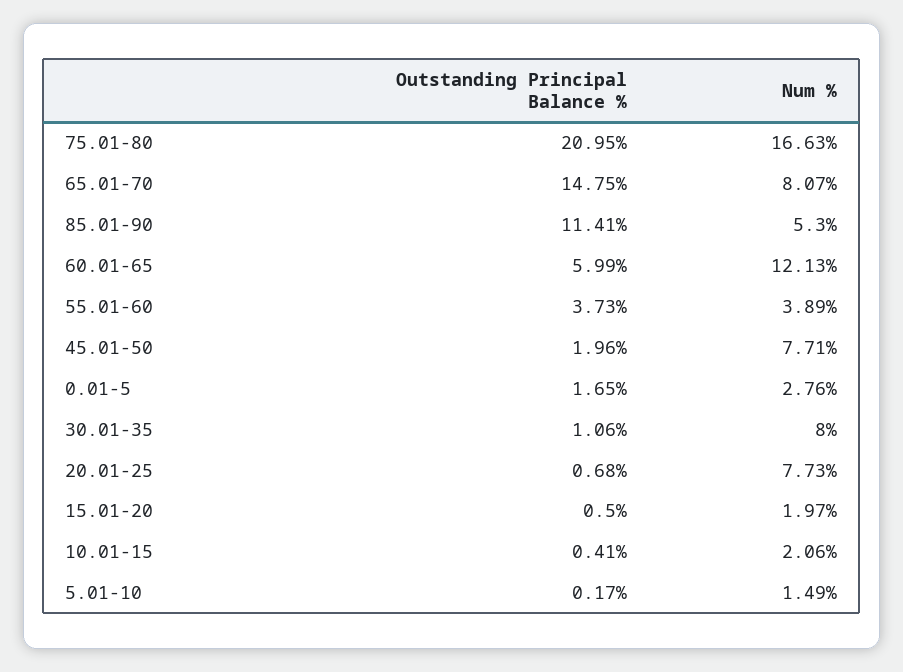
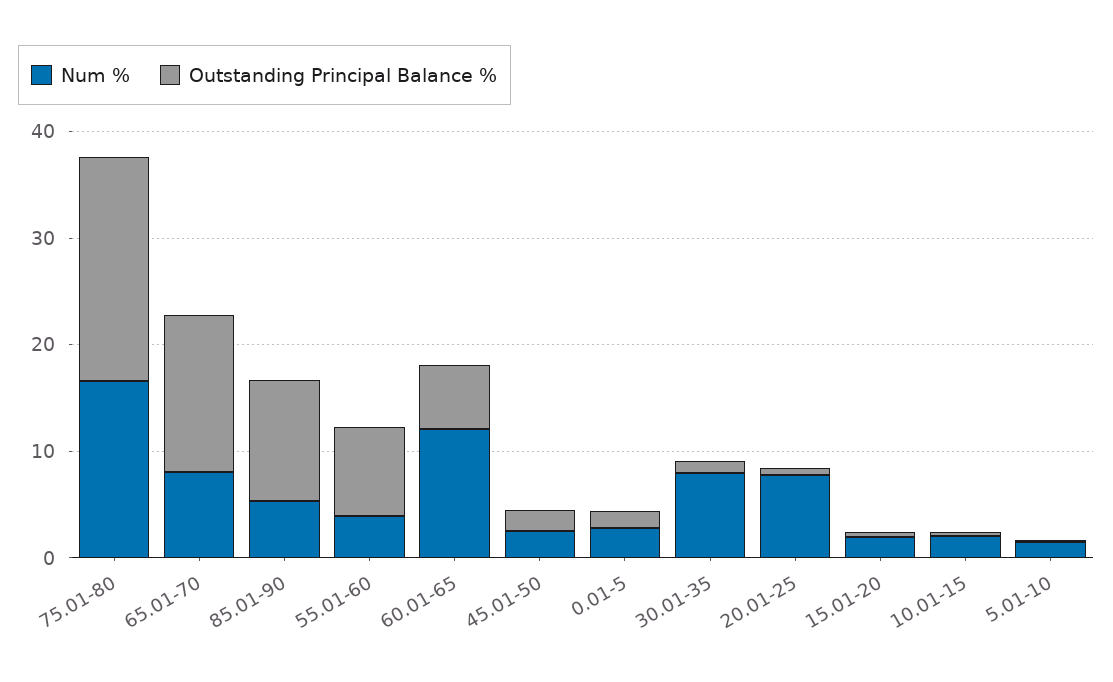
  {
    "Outstanding Principal Balance %": {
      "75.01-80": 20.95,
      "65.01-70": 14.75,
      "85.01-90": 11.41,
      "60.01-65": 5.99,
-     "55.01-60": 3.73,
+     "55.01-60": 8,
      "45.01-50": 1.96,
      "0.01-5": 1.65,
      "30.01-35": 1.06,
      "20.01-25": 0.68,
      "15.01-20": 0.5,
      "10.01-15": 0.41,
      "5.01-10": 0.17
    },
    "Num %": {
      "75.01-80": 16.63,
      "65.01-70": 8.07,
      "85.01-90": 5.3,
      "60.01-65": 12.13,
      "55.01-60": 3.89,
-     "45.01-50": 7.71,
+     "45.01-50": 2,
      "0.01-5": 2.76,
      "30.01-35": 8,
      "20.01-25": 7.73,
      "15.01-20": 1.97,
      "10.01-15": 2.06,
      "5.01-10": 1.49
    }
  }

